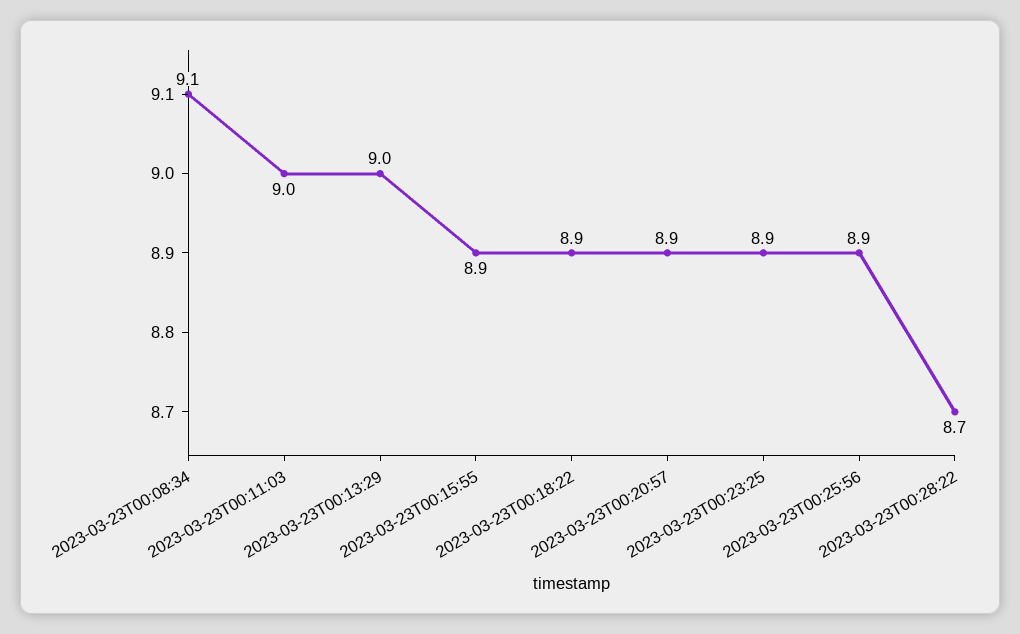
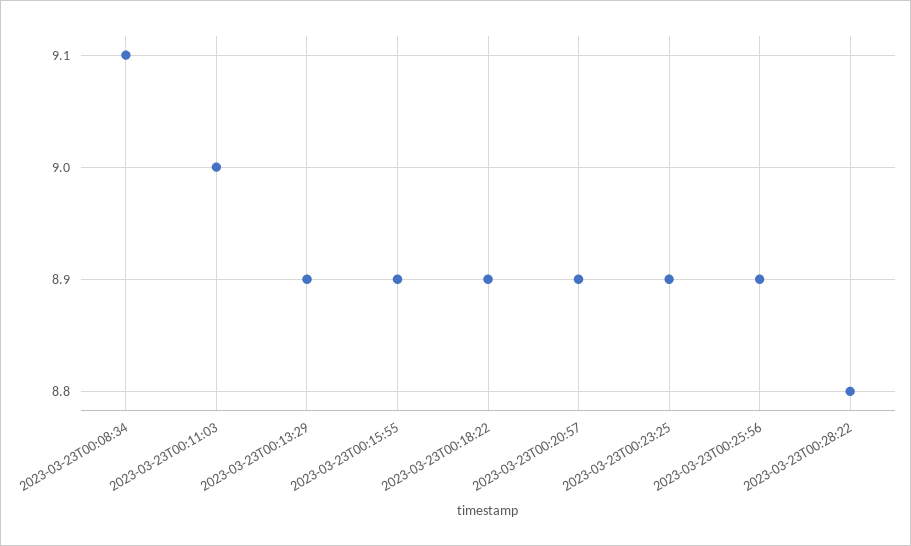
  {
    "2023-03-23T00:08:34": 9.1,
    "2023-03-23T00:11:03": 9,
-   "2023-03-23T00:13:29": 9,
+   "2023-03-23T00:13:29": 8.9,
    "2023-03-23T00:15:55": 8.9,
    "2023-03-23T00:18:22": 8.9,
    "2023-03-23T00:20:57": 8.9,
    "2023-03-23T00:23:25": 8.9,
    "2023-03-23T00:25:56": 8.9,
-   "2023-03-23T00:28:22": 8.7
+   "2023-03-23T00:28:22": 8.8
  }

